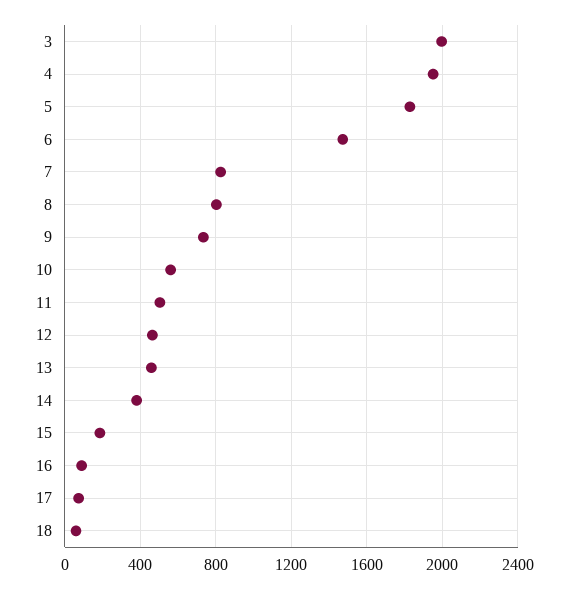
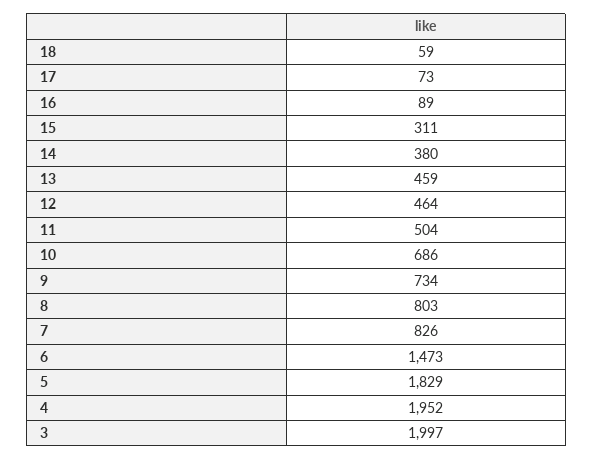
  {
    "3": 1997,
    "4": 1952,
    "5": 1829,
    "6": 1473,
    "7": 826,
    "8": 803,
    "9": 734,
-   "10": 550,
+   "10": 686,
    "11": 504,
    "12": 464,
    "13": 459,
    "14": 380,
-   "15": 200,
+   "15": 311,
    "16": 89,
    "17": 73,
    "18": 59
  }

